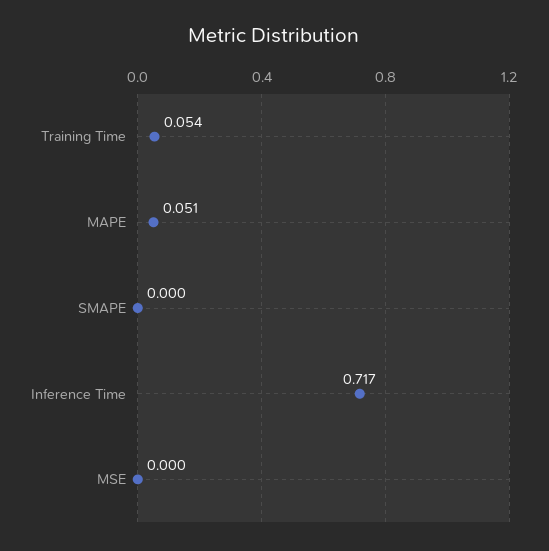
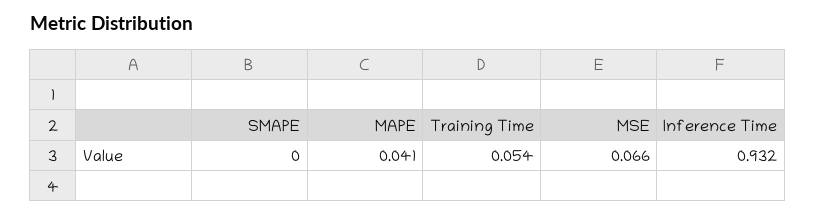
  {
    "Training Time": 0.054,
-   "MAPE": 0.051,
+   "MAPE": 0.041,
    "SMAPE": 0,
-   "Inference Time": 0.717,
+   "Inference Time": 0.932,
-   "MSE": 0
+   "MSE": 0.066
  }

